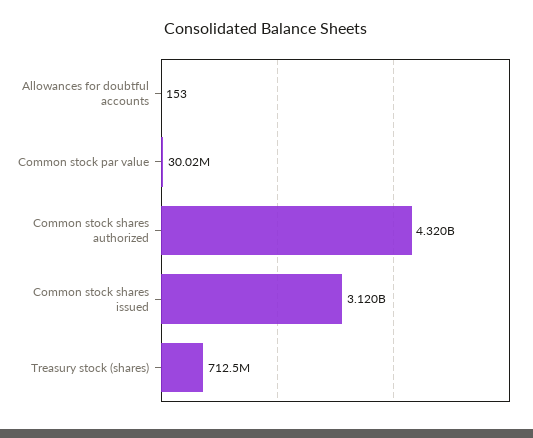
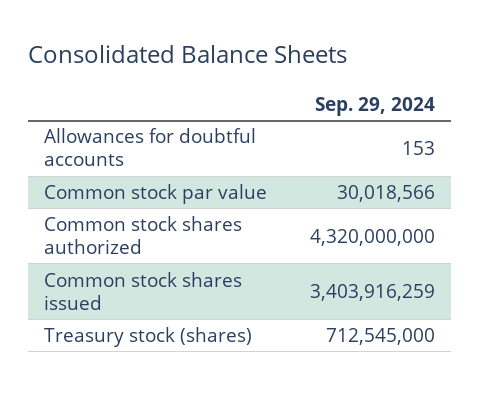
  {
    "Allowances for doubtful accounts": 153,
    "Common stock par value": 30018566,
    "Common stock shares authorized": 4320000000,
-   "Common stock shares issued": 3120000000,
+   "Common stock shares issued": 3403916259,
    "Treasury stock (shares)": 712545000
  }

